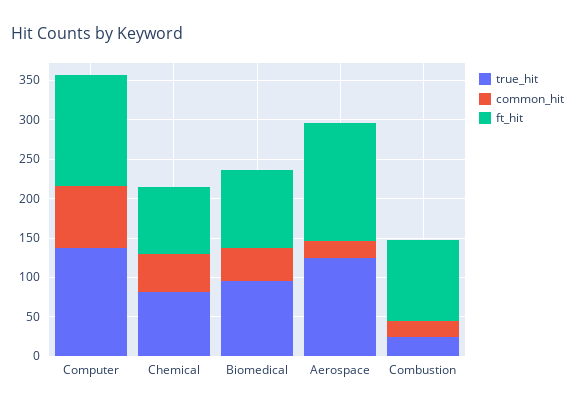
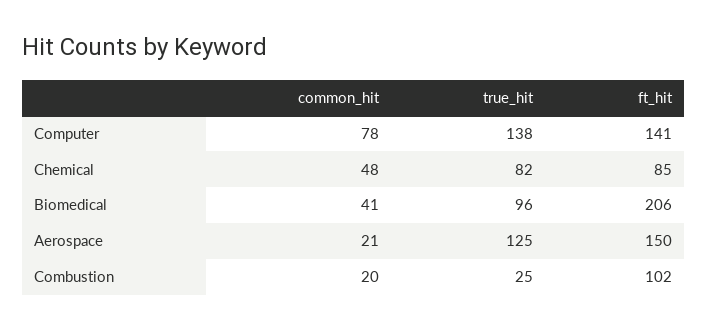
  {
    "true_hit": {
      "Computer": 138,
      "Chemical": 82,
      "Biomedical": 96,
      "Aerospace": 125,
      "Combustion": 25
    },
    "common_hit": {
      "Computer": 78,
      "Chemical": 48,
      "Biomedical": 41,
      "Aerospace": 21,
      "Combustion": 20
    },
    "ft_hit": {
      "Computer": 141,
      "Chemical": 85,
-     "Biomedical": 100,
+     "Biomedical": 206,
      "Aerospace": 150,
      "Combustion": 102
    }
  }

